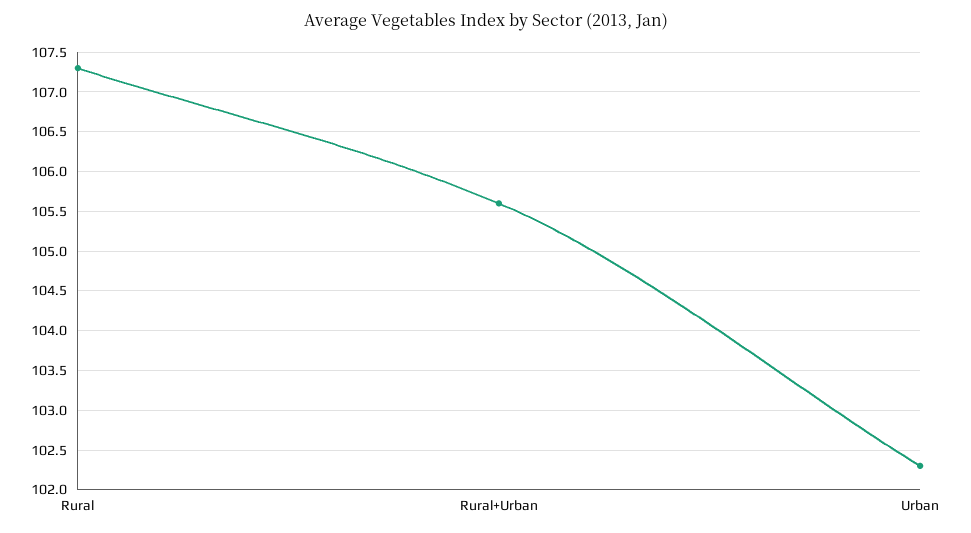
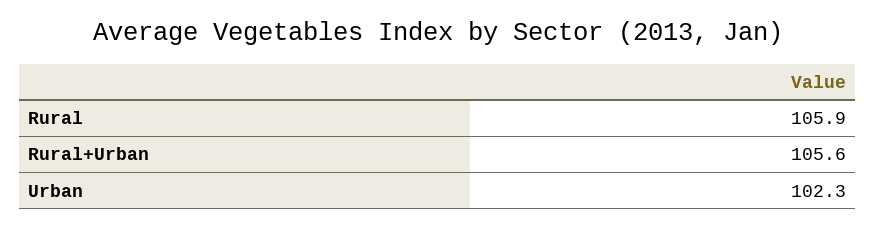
  {
-   "Rural": 107.3,
+   "Rural": 105.9,
    "Rural+Urban": 105.6,
    "Urban": 102.3
  }

